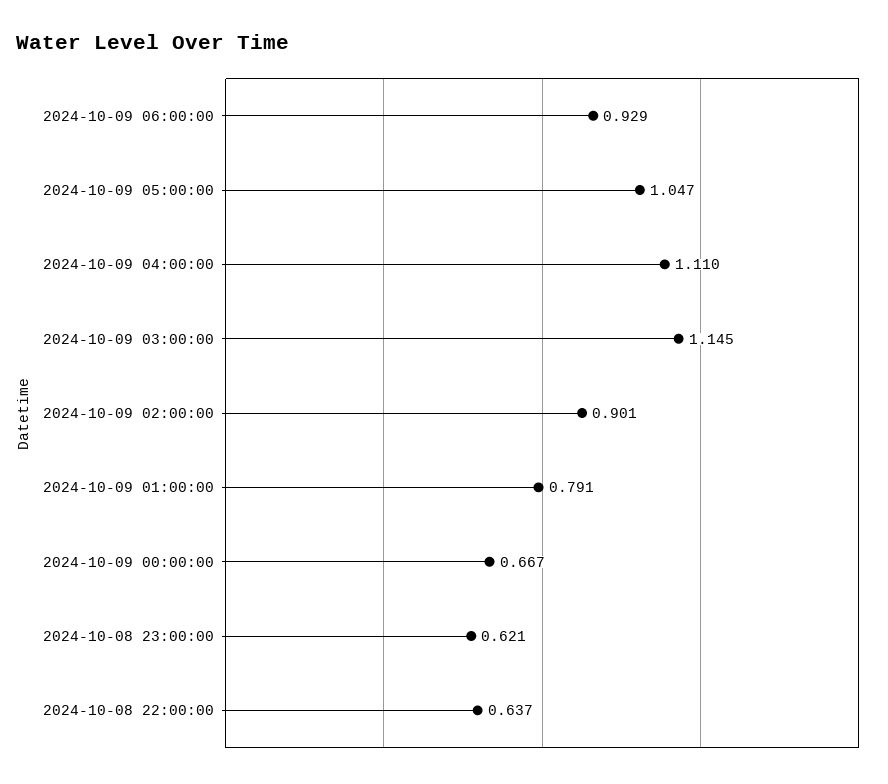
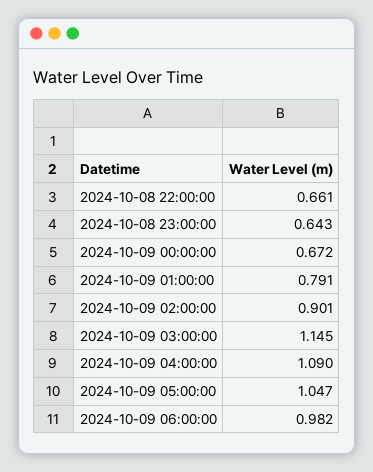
  {
-   "2024-10-09 06:00:00": 0.929,
+   "2024-10-09 06:00:00": 0.982,
    "2024-10-09 05:00:00": 1.047,
-   "2024-10-09 04:00:00": 1.11,
+   "2024-10-09 04:00:00": 1.09,
    "2024-10-09 03:00:00": 1.145,
    "2024-10-09 02:00:00": 0.901,
    "2024-10-09 01:00:00": 0.791,
-   "2024-10-09 00:00:00": 0.667,
+   "2024-10-09 00:00:00": 0.672,
-   "2024-10-08 23:00:00": 0.621,
+   "2024-10-08 23:00:00": 0.643,
-   "2024-10-08 22:00:00": 0.637
+   "2024-10-08 22:00:00": 0.661
  }

